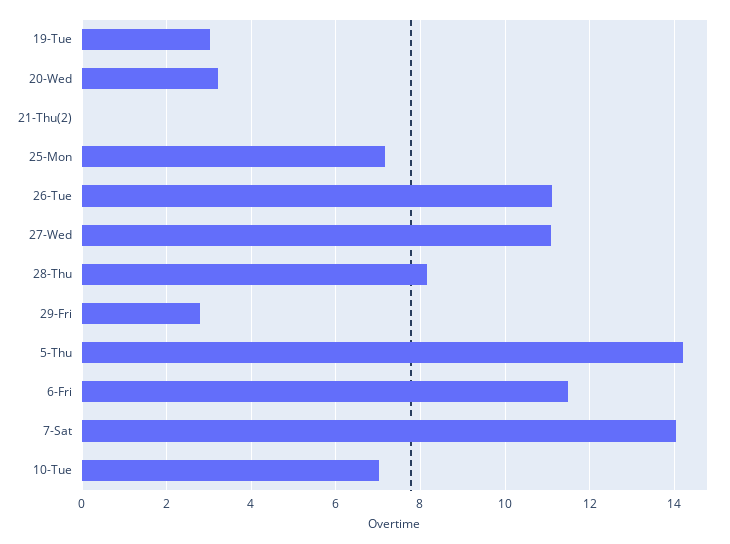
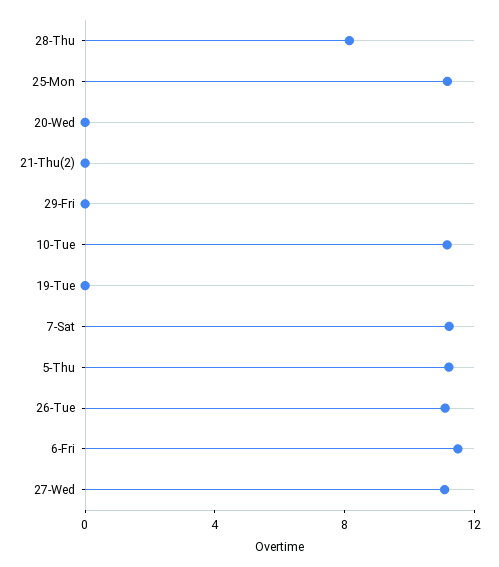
  {
-   "19-Tue": 3,
+   "19-Tue": 0,
-   "20-Wed": 3.2,
+   "20-Wed": 0,
    "21-Thu(2)": 0,
-   "25-Mon": 7.2,
+   "25-Mon": 11,
    "26-Tue": 11.2,
    "27-Wed": 11,
    "28-Thu": 8.2,
-   "29-Fri": 2.8,
+   "29-Fri": 0,
-   "5-Thu": 14.2,
+   "5-Thu": 11,
    "6-Fri": 11.4,
-   "7-Sat": 14,
+   "7-Sat": 11,
-   "10-Tue": 7
+   "10-Tue": 11
  }

